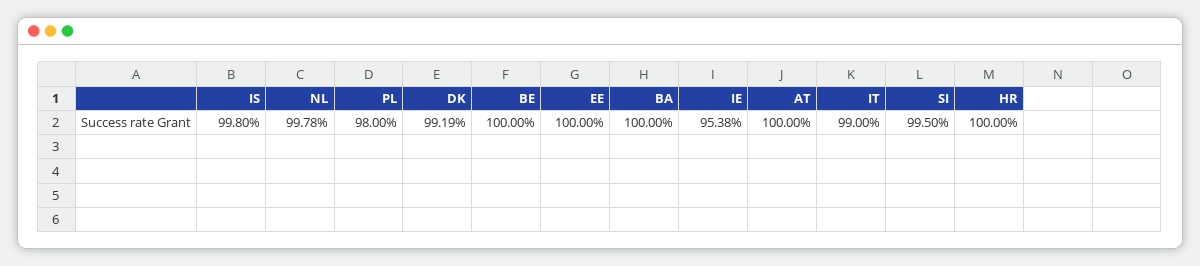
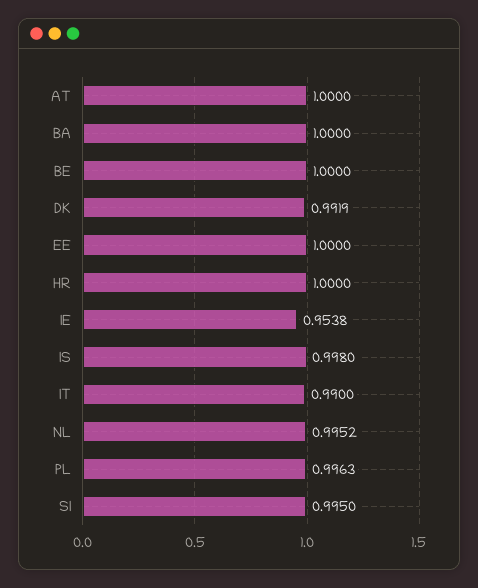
  {
    "IS": 0.998,
-   "NL": 0.9978,
+   "NL": 0.9952,
-   "PL": 0.98,
+   "PL": 0.9963,
    "DK": 0.9919,
    "BE": 1,
    "EE": 1,
    "BA": 1,
    "IE": 0.9538,
    "AT": 1,
    "IT": 0.99,
    "SI": 0.995,
    "HR": 1
  }

